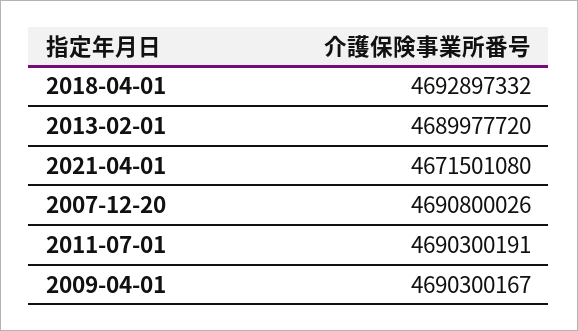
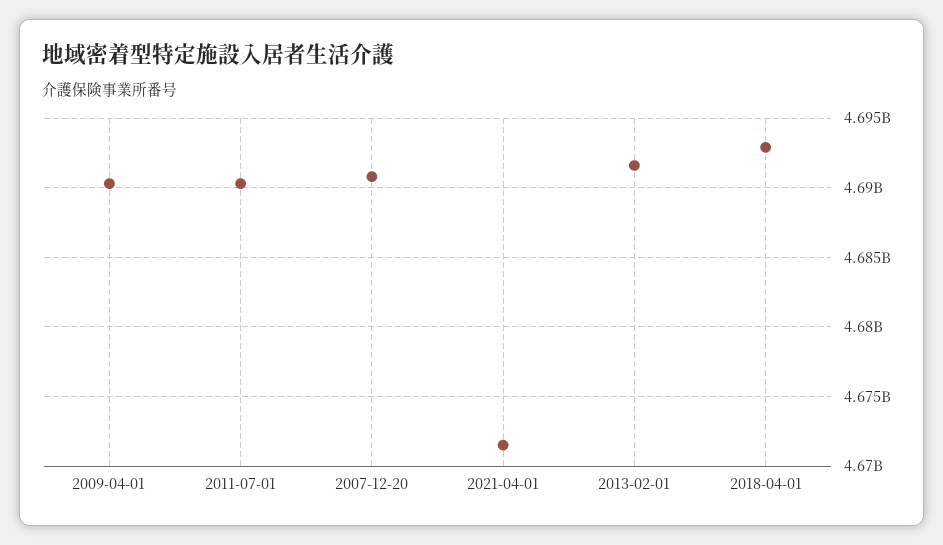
  {
    "2018-04-01": 4692897332,
-   "2013-02-01": 4689977720,
+   "2013-02-01": 4691500000,
    "2021-04-01": 4671501080,
    "2007-12-20": 4690800026,
    "2011-07-01": 4690300191,
    "2009-04-01": 4690300167
  }

